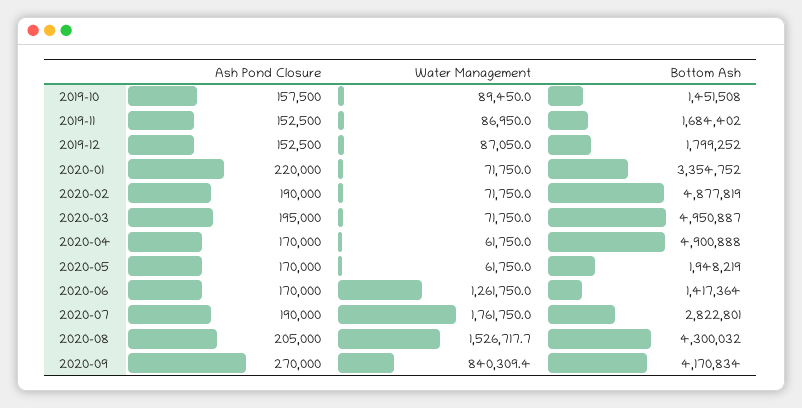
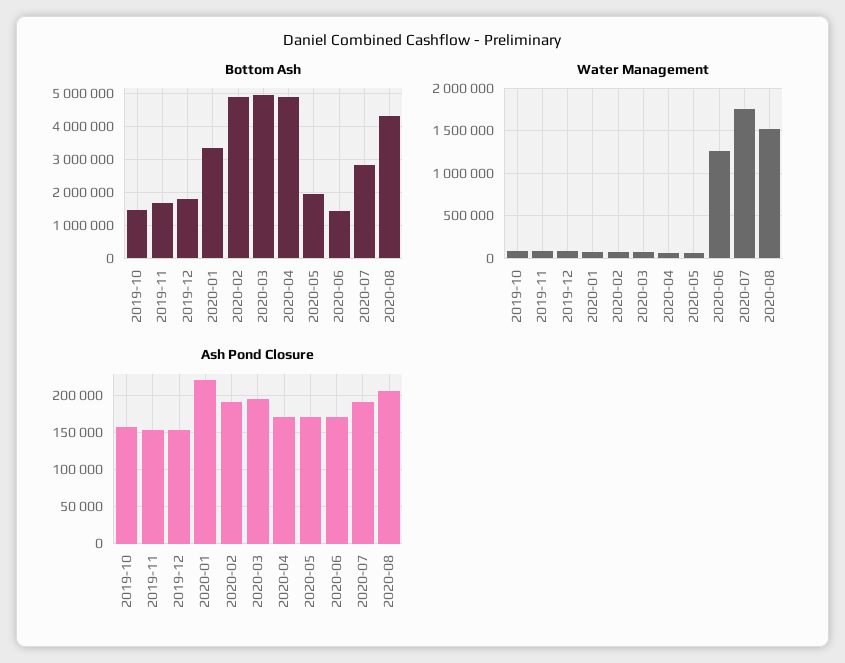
  {
    "Ash Pond Closure": {
      "2019-10": 157500,
      "2019-11": 152500,
      "2019-12": 152500,
      "2020-01": 220000,
      "2020-02": 190000,
      "2020-03": 195000,
      "2020-04": 170000,
      "2020-05": 170000,
      "2020-06": 170000,
      "2020-07": 190000,
-     "2020-08": 205000,
+     "2020-08": 205000
-     "2020-09": 270000
    },
    "Water Management": {
      "2019-10": 89450,
      "2019-11": 86950,
      "2019-12": 87050,
      "2020-01": 71750,
      "2020-02": 71750,
      "2020-03": 71750,
      "2020-04": 61750,
      "2020-05": 61750,
      "2020-06": 1261750,
      "2020-07": 1761750,
-     "2020-08": 1526717.7,
+     "2020-08": 1526717.7
-     "2020-09": 840309.4
    },
    "Bottom Ash": {
      "2019-10": 1451508,
      "2019-11": 1684402,
      "2019-12": 1799252,
      "2020-01": 3354752,
      "2020-02": 4877819,
      "2020-03": 4950887,
      "2020-04": 4900888,
      "2020-05": 1948219,
      "2020-06": 1417364,
      "2020-07": 2822801,
-     "2020-08": 4300032,
+     "2020-08": 4300032
-     "2020-09": 4170834
    }
  }

